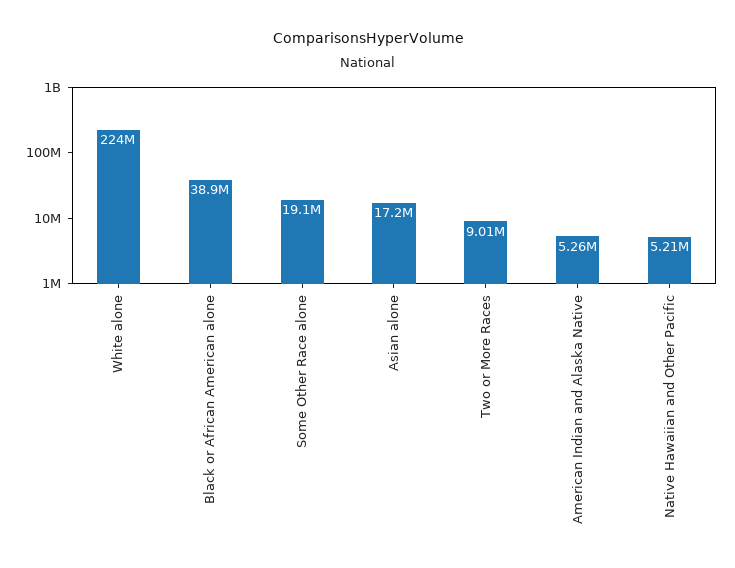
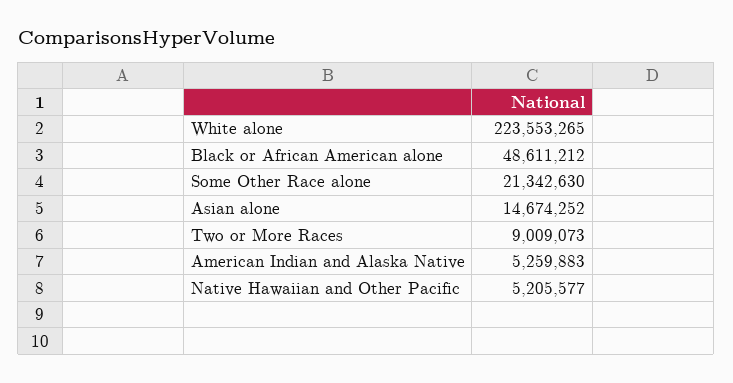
  {
    "White alone": 223553265,
-   "Black or African American alone": 38900000,
+   "Black or African American alone": 48611212,
-   "Some Other Race alone": 19100000,
+   "Some Other Race alone": 21342630,
-   "Asian alone": 17200000,
+   "Asian alone": 14674252,
    "Two or More Races": 9009073,
    "American Indian and Alaska Native": 5259883,
    "Native Hawaiian and Other Pacific": 5205577
  }

